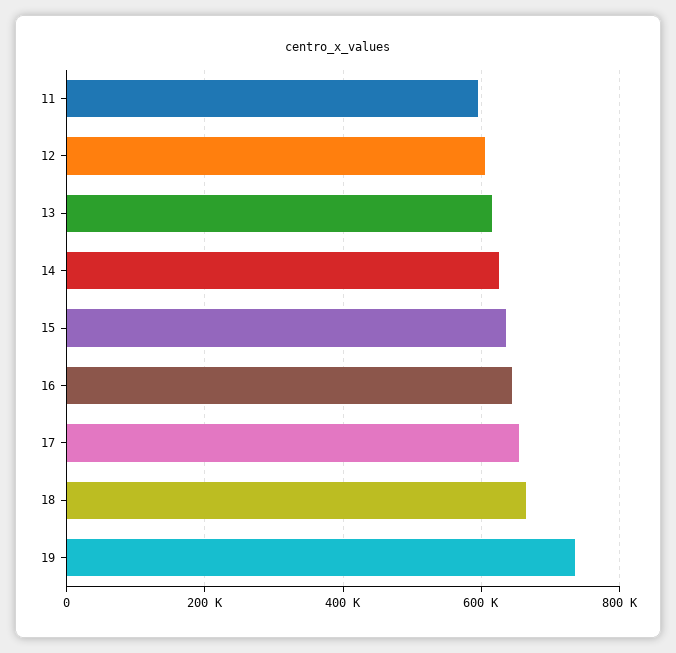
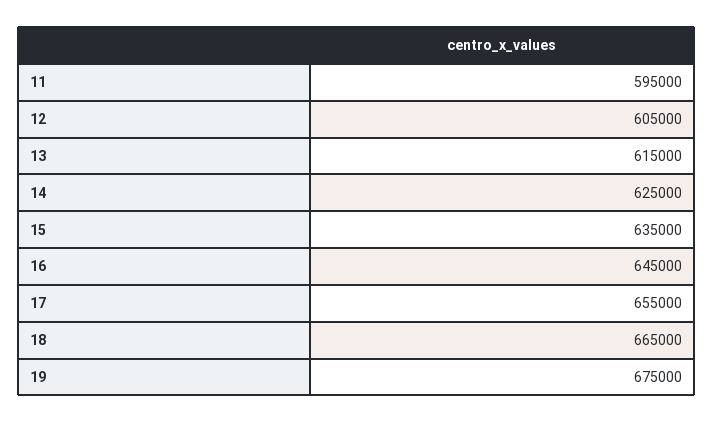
  {
    "11": 595000,
    "12": 605000,
    "13": 615000,
    "14": 625000,
    "15": 635000,
    "16": 645000,
    "17": 655000,
    "18": 665000,
-   "19": 740000
+   "19": 675000
  }

